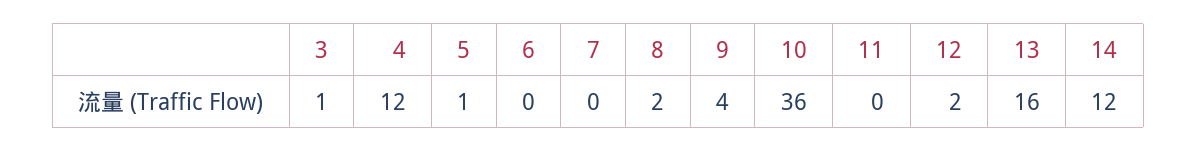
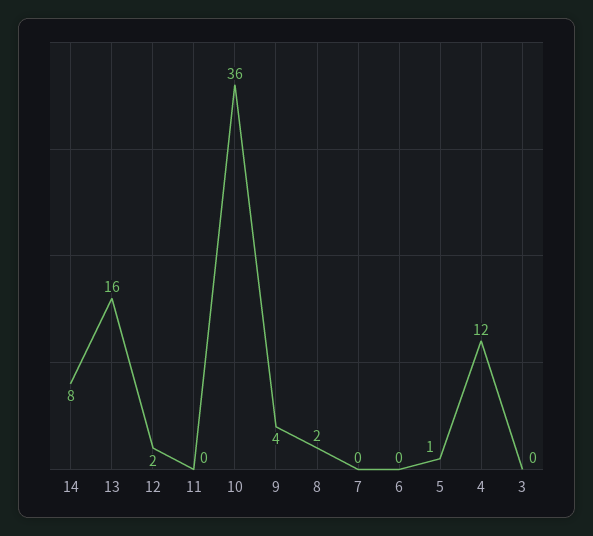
  {
-   "3": 1,
+   "3": 0,
    "4": 12,
    "5": 1,
    "6": 0,
    "7": 0,
    "8": 2,
    "9": 4,
    "10": 36,
    "11": 0,
    "12": 2,
    "13": 16,
-   "14": 12
+   "14": 8
  }

